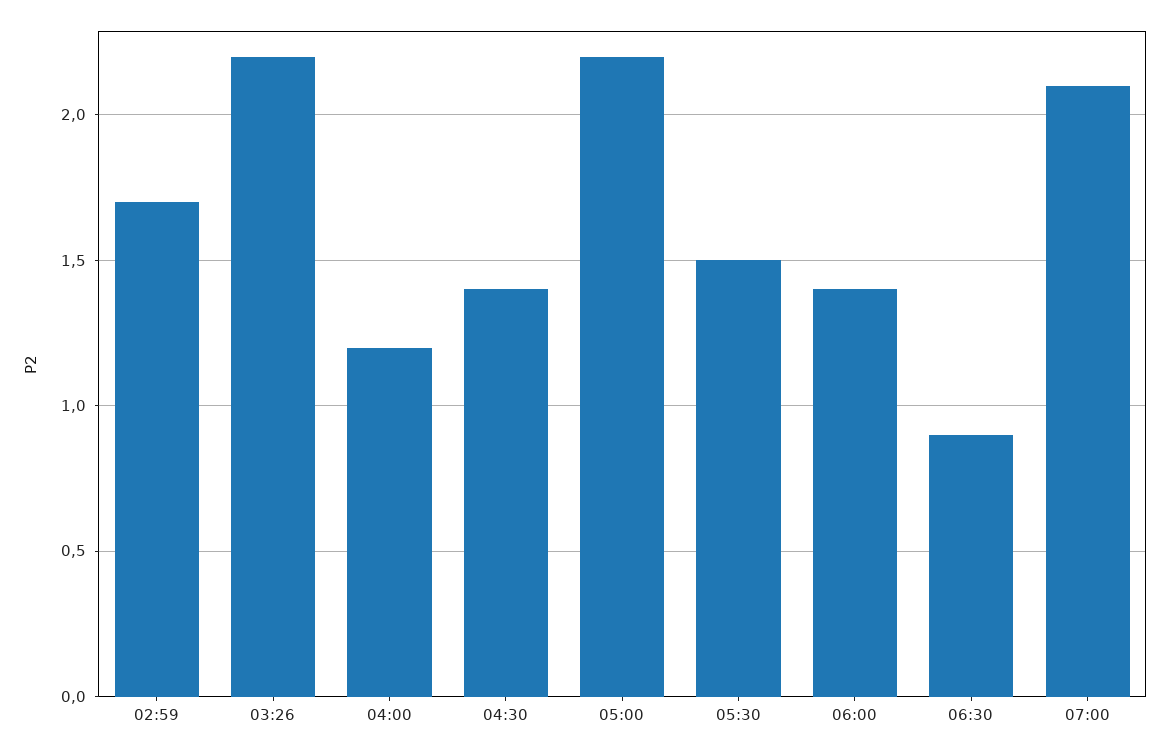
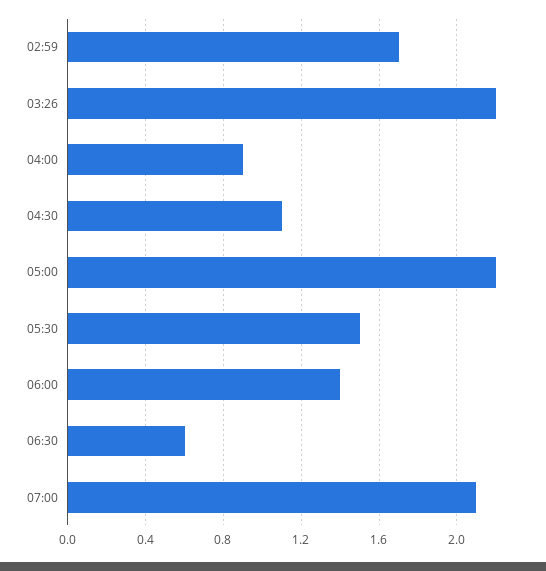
  {
    "02:59": 1.7,
    "03:26": 2.2,
-   "04:00": 1.2,
+   "04:00": 0.9,
-   "04:30": 1.4,
+   "04:30": 1.1,
    "05:00": 2.2,
    "05:30": 1.5,
    "06:00": 1.4,
-   "06:30": 0.9,
+   "06:30": 0.6,
    "07:00": 2.1
  }

